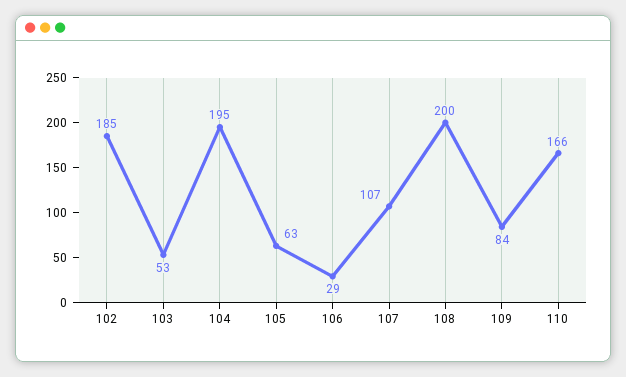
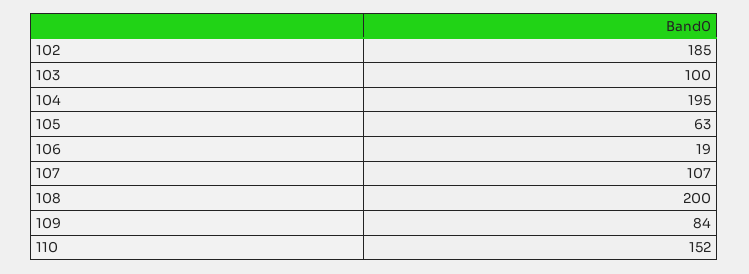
  {
    "102": 185,
-   "103": 53,
+   "103": 100,
    "104": 195,
    "105": 63,
-   "106": 29,
+   "106": 19,
    "107": 107,
    "108": 200,
    "109": 84,
-   "110": 166
+   "110": 152
  }

